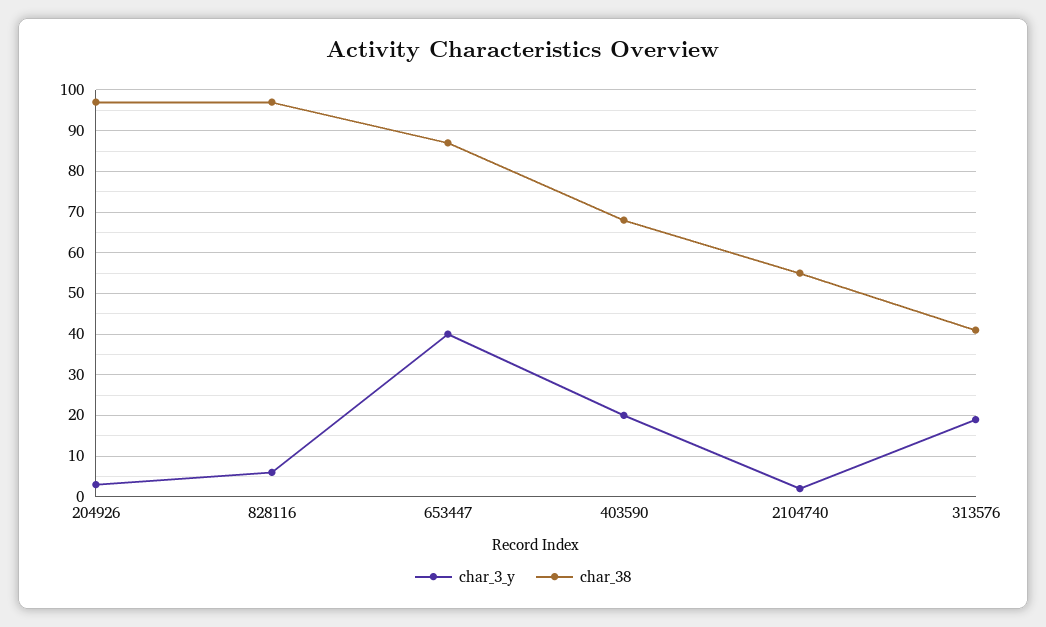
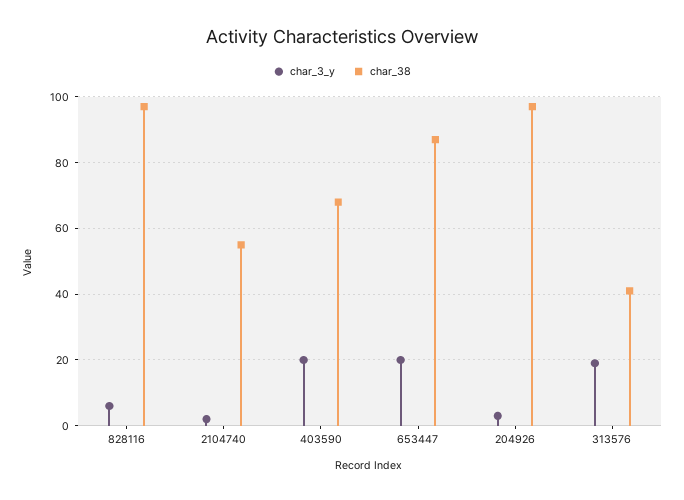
  {
    "char_3_y": {
      "204926": 5,
      "828116": 5,
-     "653447": 40,
+     "653447": 20,
      "403590": 20,
      "2104740": 0,
      "313576": 20
    },
    "char_38": {
      "204926": 95,
      "828116": 95,
      "653447": 85,
      "403590": 70,
      "2104740": 55,
      "313576": 40
    }
  }

